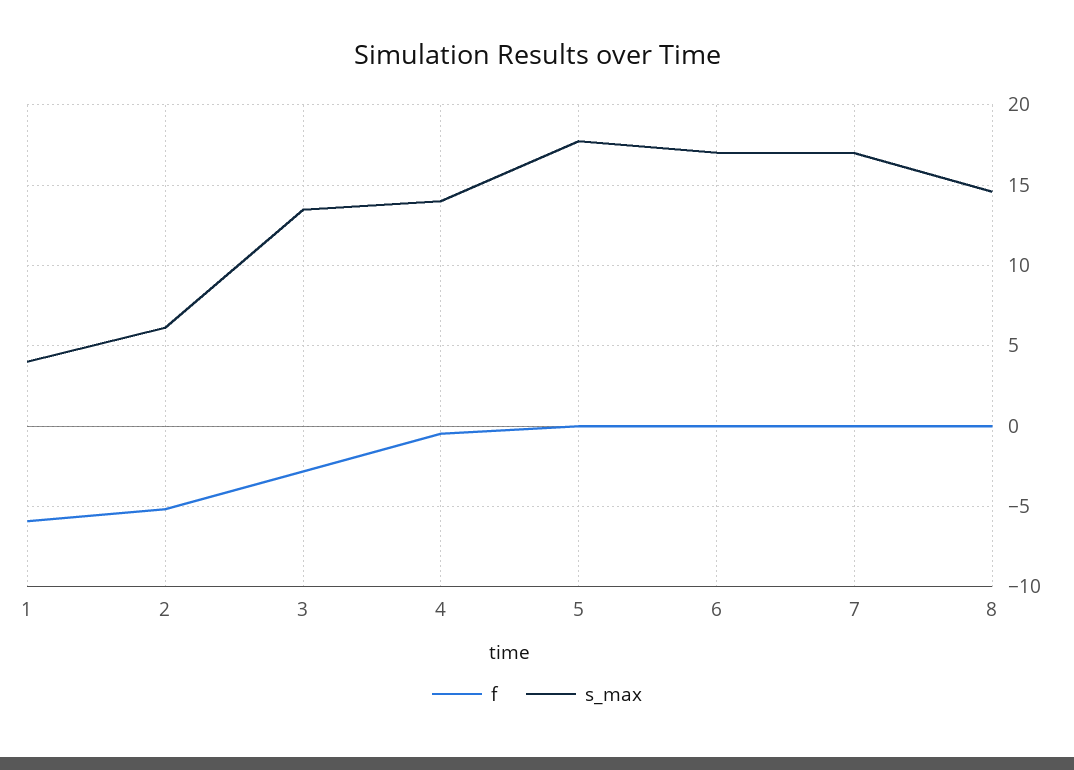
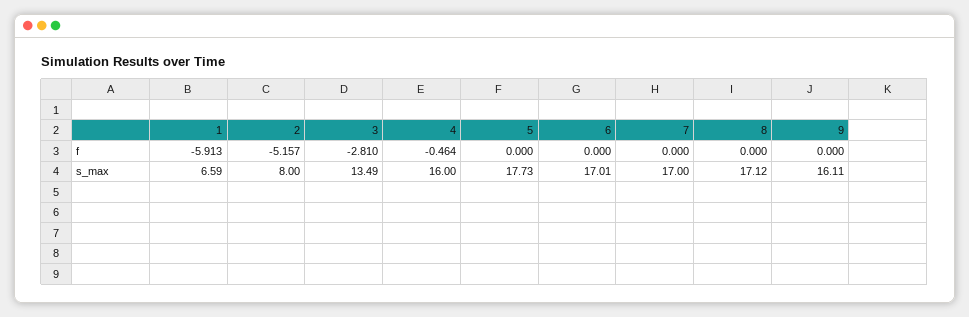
  {
    "f": {
      "1": -5.913,
      "2": -5.157,
      "3": -2.81,
      "4": -0.464,
      "5": 0,
      "6": 0,
      "7": 0,
-     "8": 0
+     "8": 0,
+     "9": 0
    },
    "s_max": {
-     "1": 4,
+     "1": 6.59,
-     "2": 6,
+     "2": 8,
      "3": 13.49,
-     "4": 14,
+     "4": 16,
      "5": 17.73,
      "6": 17.01,
      "7": 17,
-     "8": 14.5
+     "8": 17.12,
+     "9": 16.11
    }
  }

